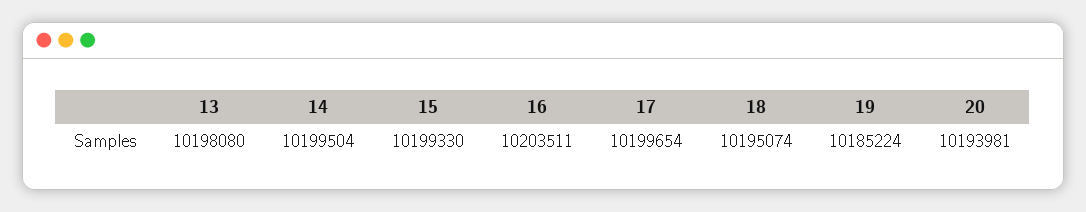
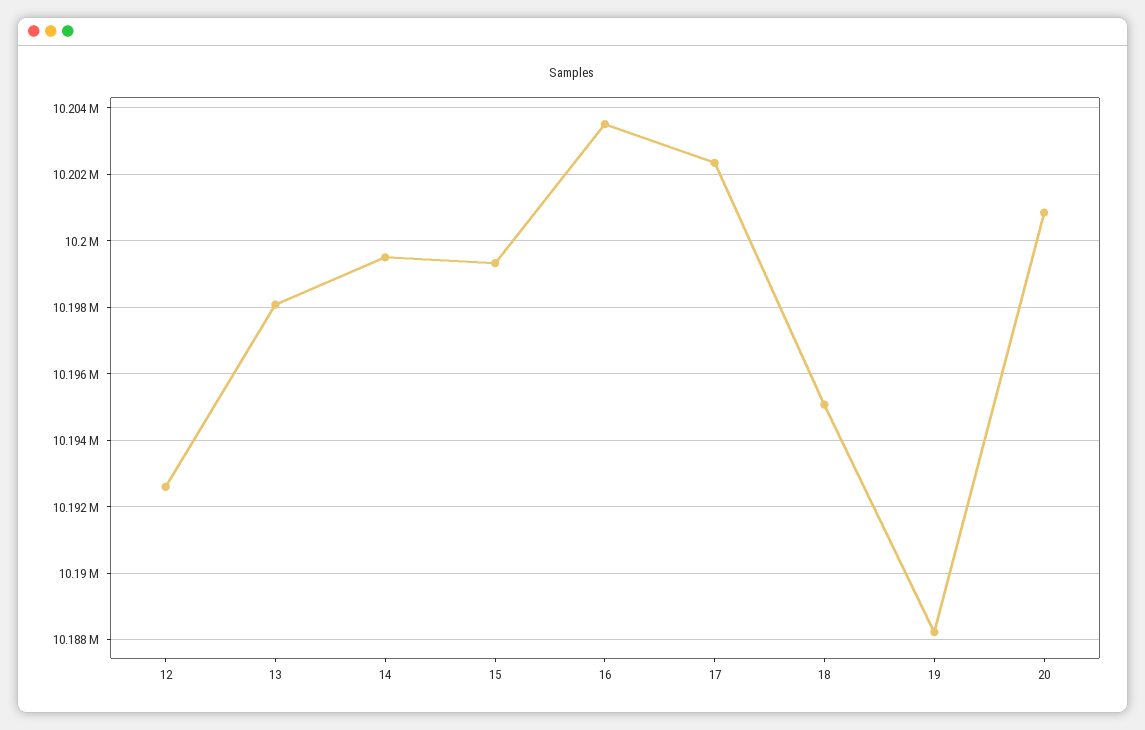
  {
    "13": 10198080,
    "14": 10199504,
    "15": 10199330,
    "16": 10203511,
-   "17": 10199654,
+   "17": 10202400,
    "18": 10195074,
-   "19": 10185224,
+   "19": 10188200,
-   "20": 10193981
+   "20": 10200800,
+   "12": 10192600
  }

